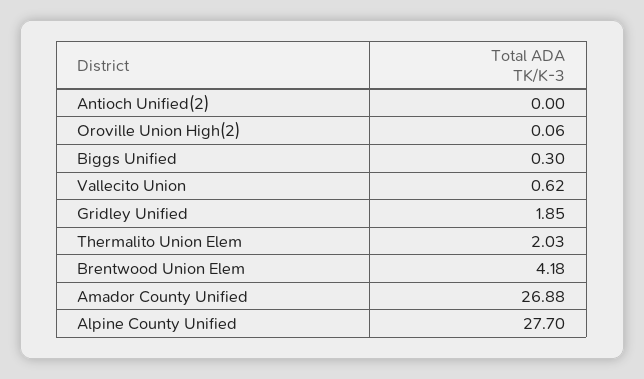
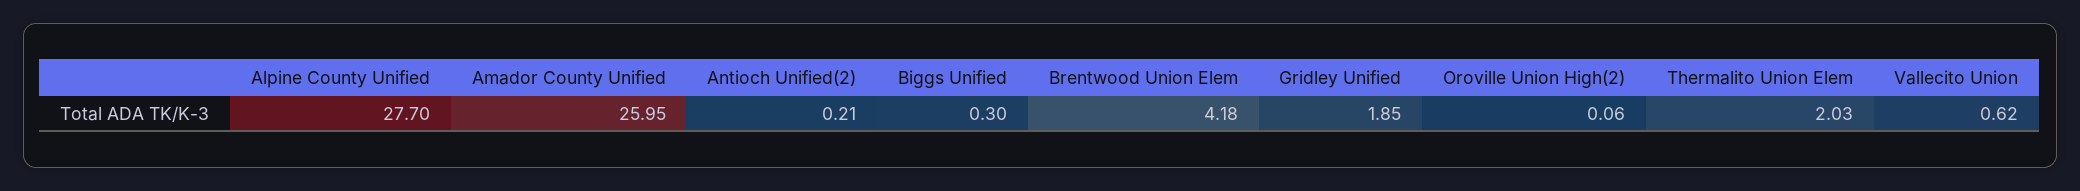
  {
-   "Antioch Unified(2)": 0,
+   "Antioch Unified(2)": 0.21,
    "Oroville Union High(2)": 0.06,
    "Biggs Unified": 0.3,
    "Vallecito Union": 0.62,
    "Gridley Unified": 1.85,
    "Thermalito Union Elem": 2.03,
    "Brentwood Union Elem": 4.18,
-   "Amador County Unified": 26.88,
+   "Amador County Unified": 25.95,
    "Alpine County Unified": 27.7
  }

